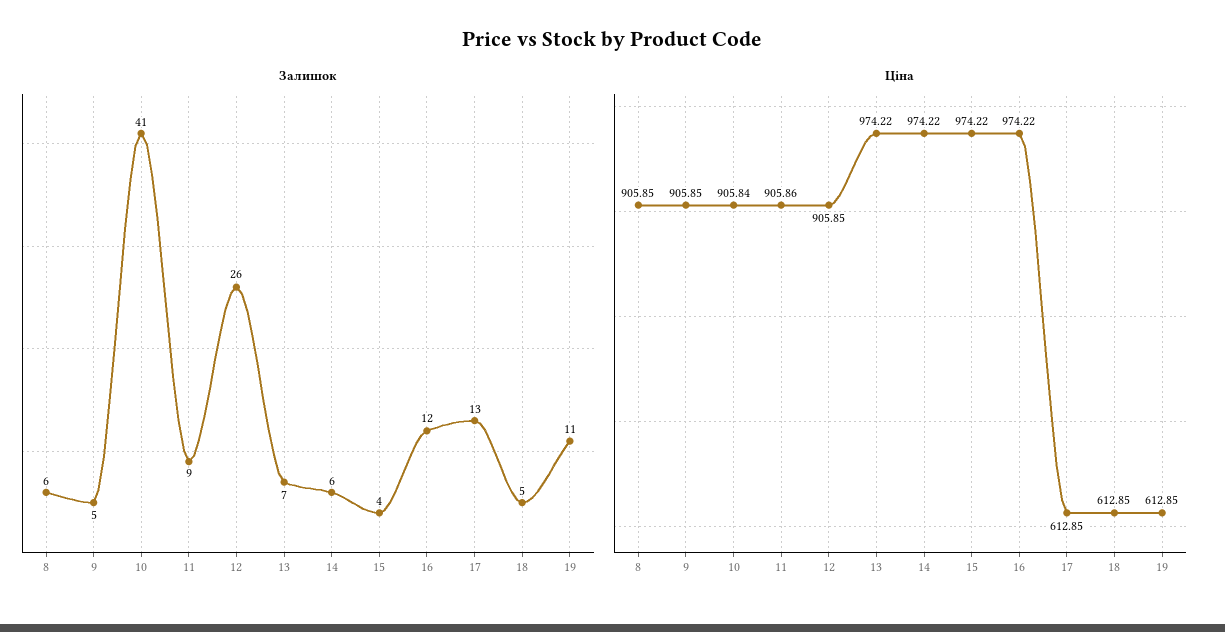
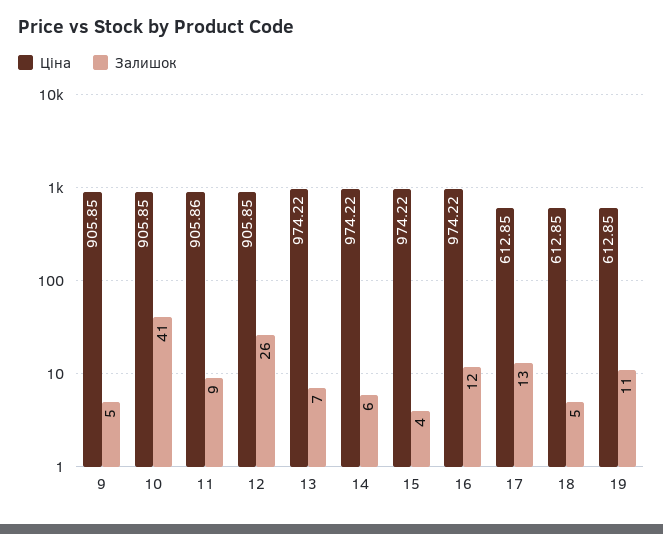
  {
    "Залишок": {
-     "8": 6,
      "9": 5,
      "10": 41,
      "11": 9,
      "12": 26,
      "13": 7,
      "14": 6,
      "15": 4,
      "16": 12,
      "17": 13,
      "18": 5,
      "19": 11
    },
    "Ціна": {
-     "8": 905.85,
      "9": 905.85,
-     "10": 905.84,
+     "10": 905.85,
      "11": 905.86,
      "12": 905.85,
      "13": 974.22,
      "14": 974.22,
      "15": 974.22,
      "16": 974.22,
      "17": 612.85,
      "18": 612.85,
      "19": 612.85
    }
  }

